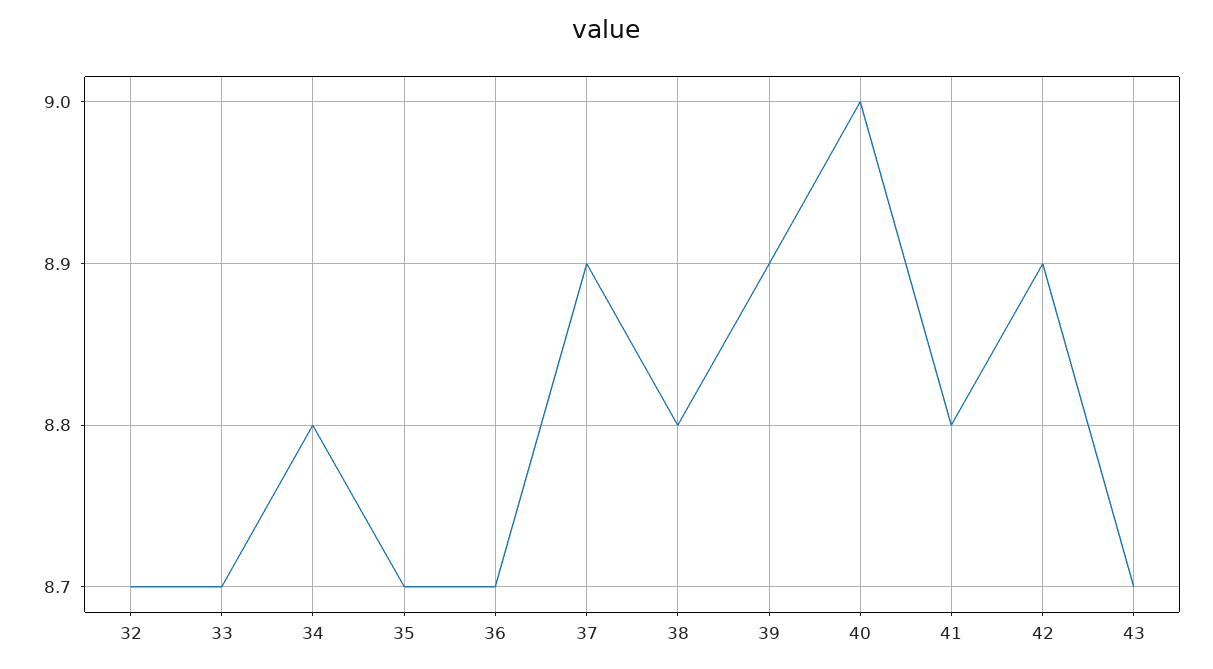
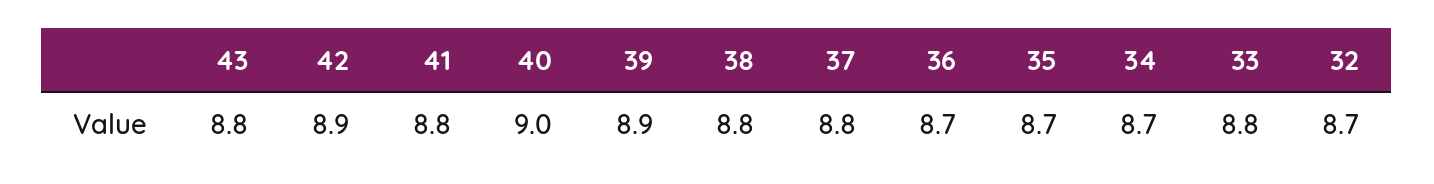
  {
    "32": 8.7,
-   "33": 8.7,
+   "33": 8.8,
-   "34": 8.8,
+   "34": 8.7,
    "35": 8.7,
    "36": 8.7,
-   "37": 8.9,
+   "37": 8.8,
    "38": 8.8,
    "39": 8.9,
    "40": 9,
    "41": 8.8,
    "42": 8.9,
-   "43": 8.7
+   "43": 8.8
  }

